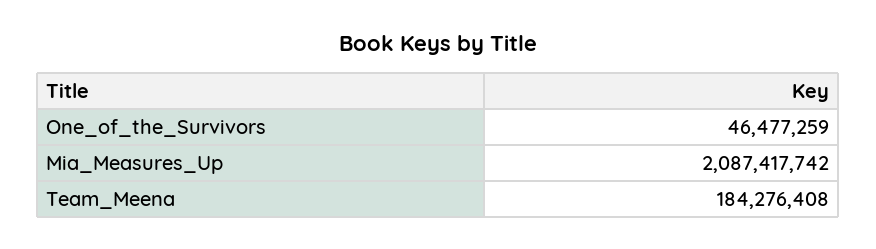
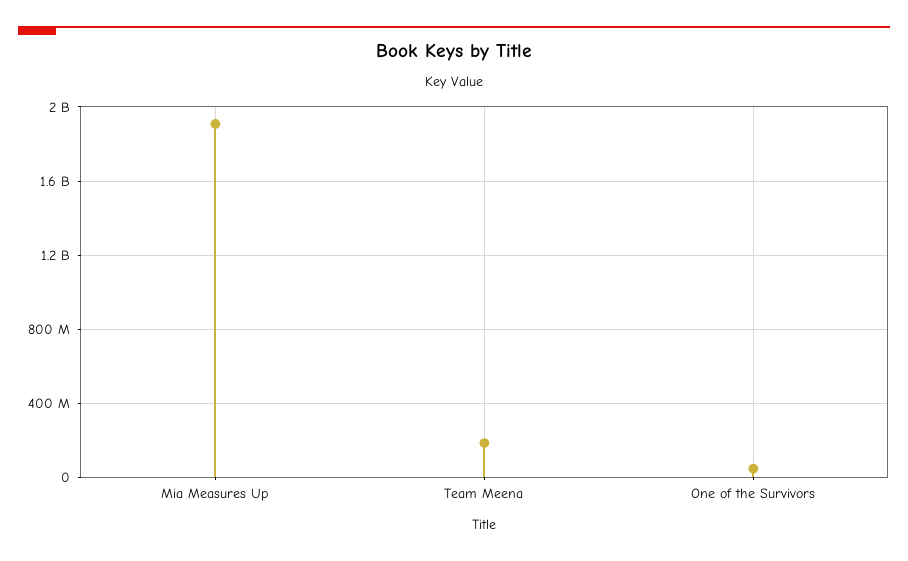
  {
    "One_of_the_Survivors": 46477259,
-   "Mia_Measures_Up": 2087417742,
+   "Mia_Measures_Up": 1900000000,
    "Team_Meena": 184276408
  }

